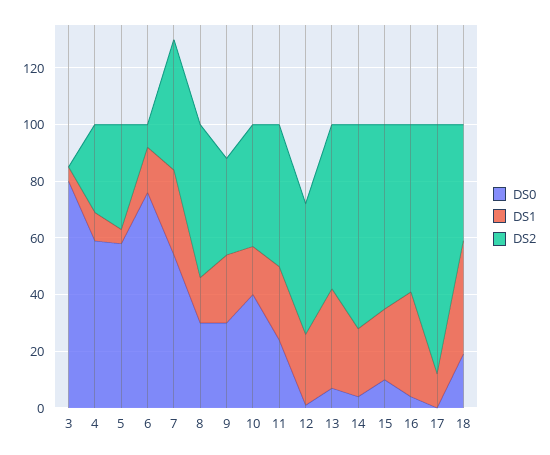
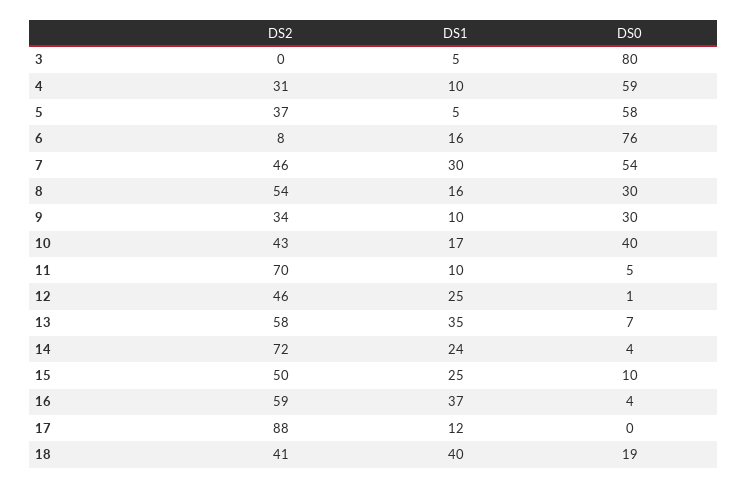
  {
    "DS0": {
      "3": 80,
      "4": 59,
      "5": 58,
      "6": 76,
      "7": 54,
      "8": 30,
      "9": 30,
      "10": 40,
-     "11": 25,
+     "11": 5,
      "12": 1,
      "13": 7,
      "14": 4,
      "15": 10,
      "16": 4,
      "17": 0,
      "18": 19
    },
    "DS1": {
      "3": 5,
      "4": 10,
      "5": 5,
      "6": 16,
      "7": 30,
      "8": 16,
-     "9": 25,
+     "9": 10,
      "10": 17,
-     "11": 25,
+     "11": 10,
      "12": 25,
      "13": 35,
      "14": 24,
      "15": 25,
      "16": 37,
      "17": 12,
      "18": 40
    },
    "DS2": {
      "3": 0,
      "4": 31,
      "5": 37,
      "6": 8,
      "7": 46,
      "8": 54,
      "9": 34,
      "10": 43,
-     "11": 50,
+     "11": 70,
      "12": 46,
      "13": 58,
      "14": 72,
-     "15": 65,
+     "15": 50,
      "16": 59,
      "17": 88,
      "18": 41
    }
  }

